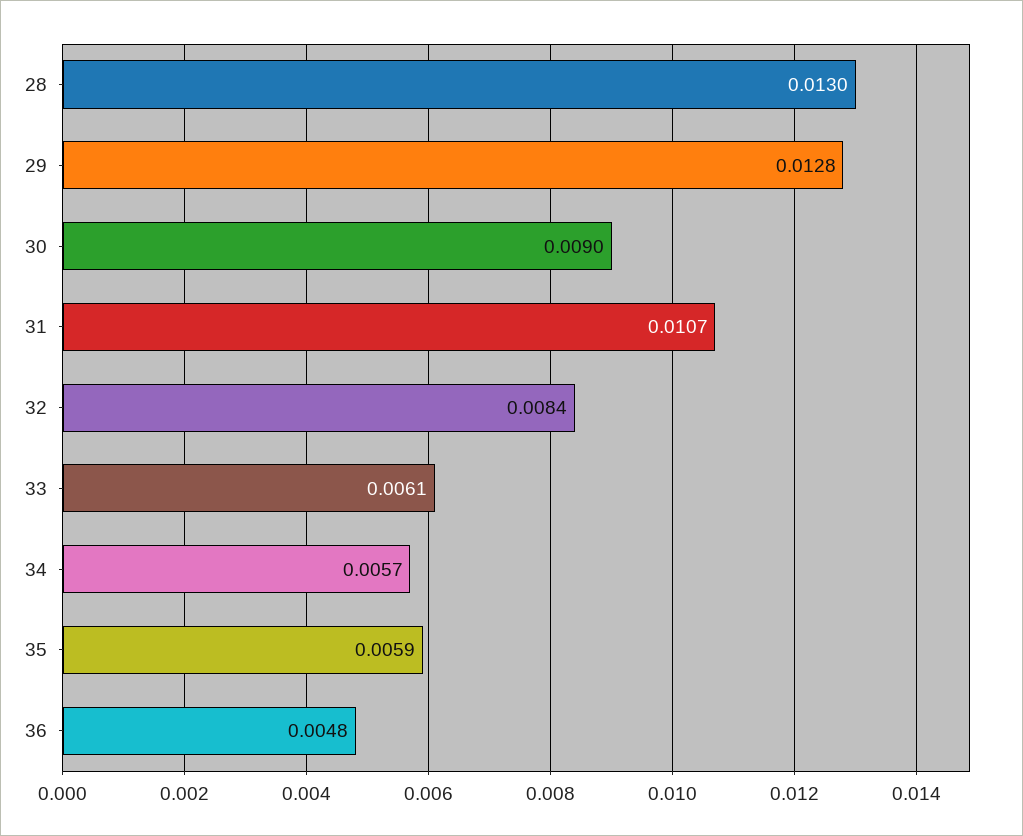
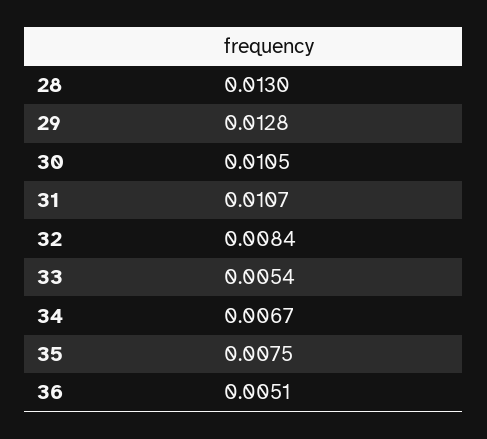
  {
    "28": 0.013,
    "29": 0.0128,
-   "30": 0.009,
+   "30": 0.0105,
    "31": 0.0107,
    "32": 0.0084,
-   "33": 0.0061,
+   "33": 0.0054,
-   "34": 0.0057,
+   "34": 0.0067,
-   "35": 0.0059,
+   "35": 0.0075,
-   "36": 0.0048
+   "36": 0.0051
  }

